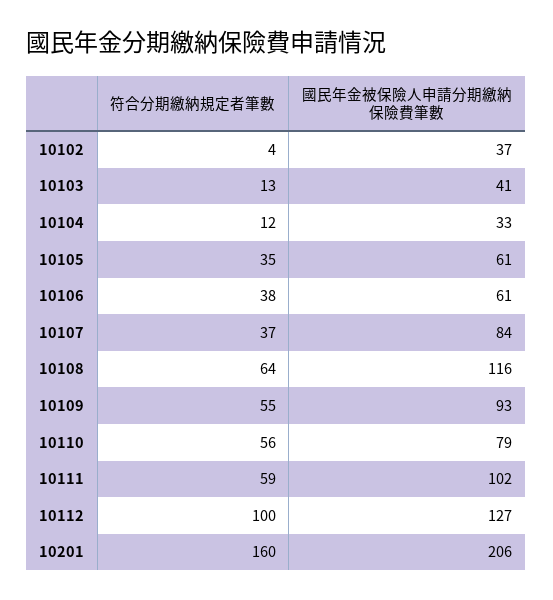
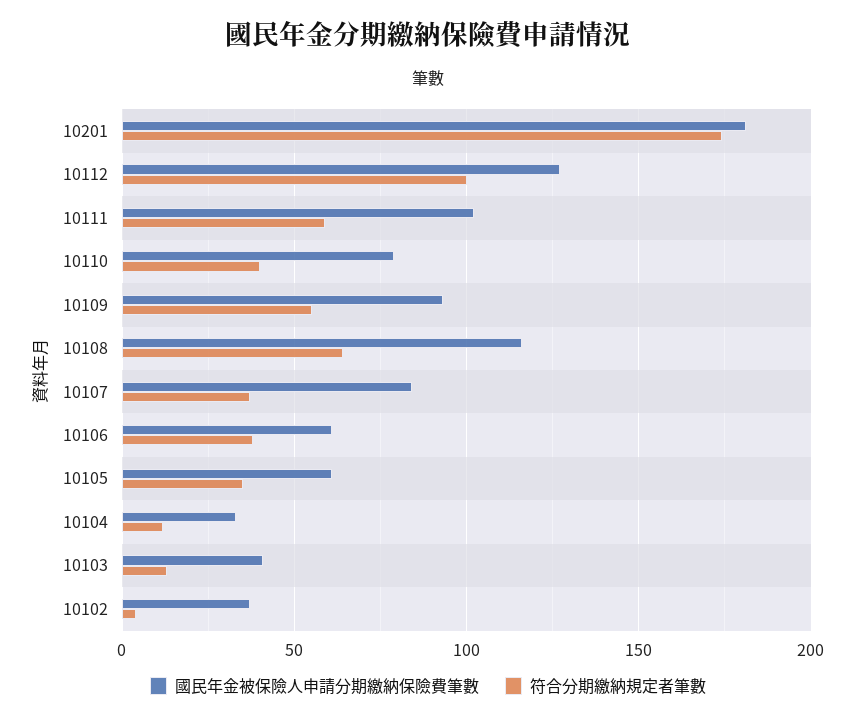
  {
    "符合分期繳納規定者筆數": {
      "10102": 4,
      "10103": 13,
      "10104": 12,
      "10105": 35,
      "10106": 38,
      "10107": 37,
      "10108": 64,
      "10109": 55,
-     "10110": 56,
+     "10110": 40,
      "10111": 59,
      "10112": 100,
-     "10201": 160
+     "10201": 175
    },
    "國民年金被保險人申請分期繳納保險費筆數": {
      "10102": 37,
      "10103": 41,
      "10104": 33,
      "10105": 61,
      "10106": 61,
      "10107": 84,
      "10108": 116,
      "10109": 93,
      "10110": 79,
      "10111": 102,
      "10112": 127,
-     "10201": 206
+     "10201": 180
    }
  }

